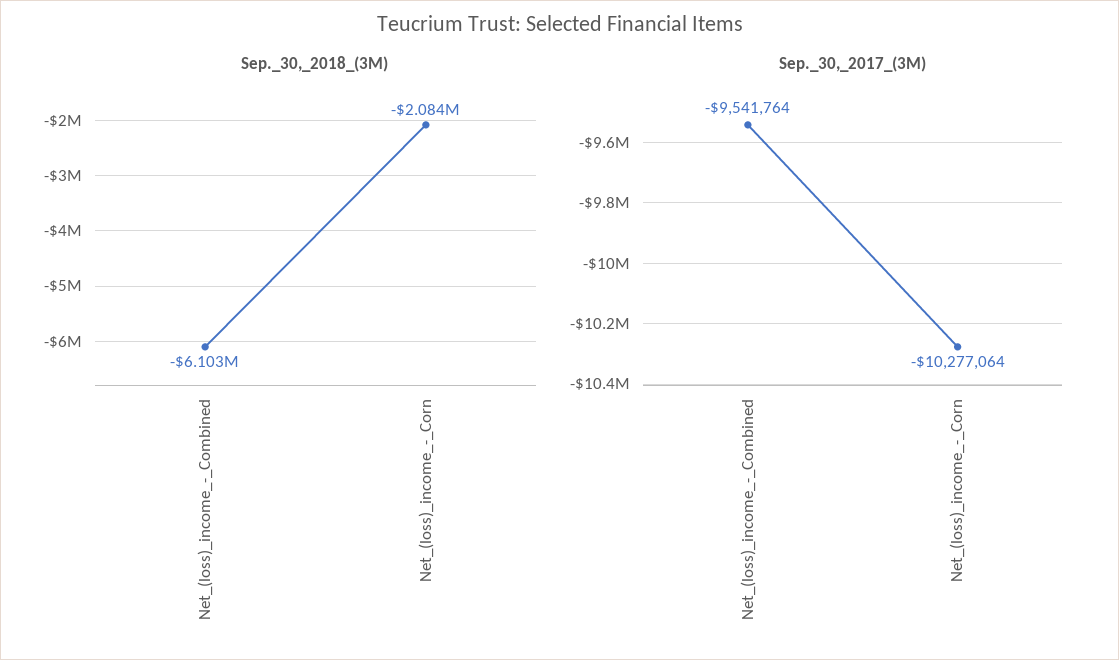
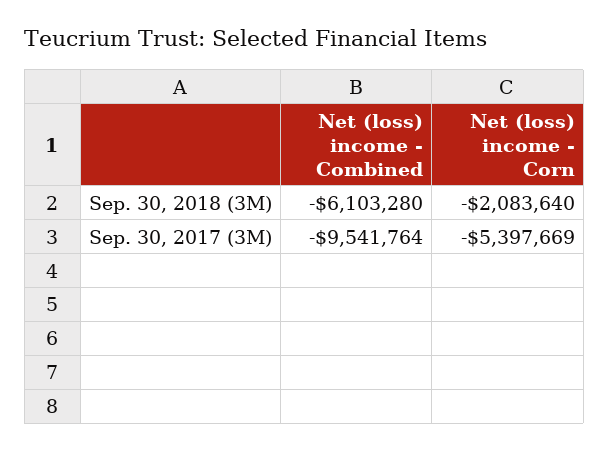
  {
    "Sep._30,_2018_(3M)": {
      "Net_(loss)_income_-_Combined": -6103280,
      "Net_(loss)_income_-_Corn": -2083640
    },
    "Sep._30,_2017_(3M)": {
      "Net_(loss)_income_-_Combined": -9541764,
-     "Net_(loss)_income_-_Corn": -10277064
+     "Net_(loss)_income_-_Corn": -5397669
    }
  }

